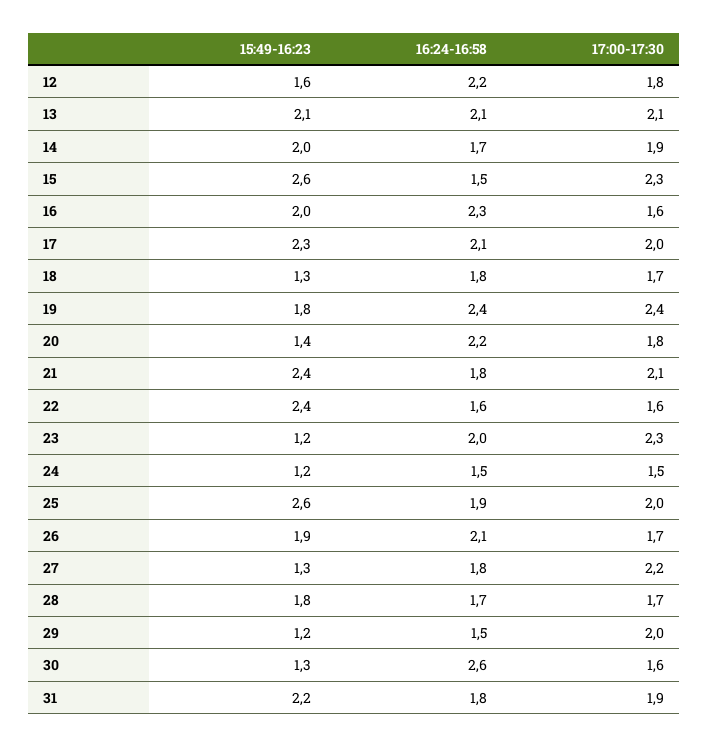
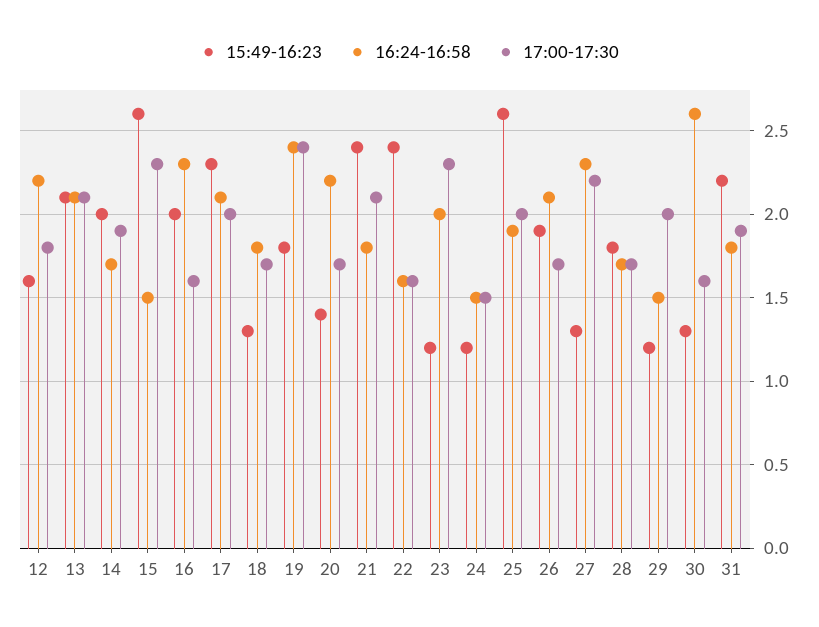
  {
    "15:49-16:23": {
      "12": 1.6,
      "13": 2.1,
      "14": 2,
      "15": 2.6,
      "16": 2,
      "17": 2.3,
      "18": 1.3,
      "19": 1.8,
      "20": 1.4,
      "21": 2.4,
      "22": 2.4,
      "23": 1.2,
      "24": 1.2,
      "25": 2.6,
      "26": 1.9,
      "27": 1.3,
      "28": 1.8,
      "29": 1.2,
      "30": 1.3,
      "31": 2.2
    },
    "16:24-16:58": {
      "12": 2.2,
      "13": 2.1,
      "14": 1.7,
      "15": 1.5,
      "16": 2.3,
      "17": 2.1,
      "18": 1.8,
      "19": 2.4,
      "20": 2.2,
      "21": 1.8,
      "22": 1.6,
      "23": 2,
      "24": 1.5,
      "25": 1.9,
      "26": 2.1,
-     "27": 1.8,
+     "27": 2.3,
      "28": 1.7,
      "29": 1.5,
      "30": 2.6,
      "31": 1.8
    },
    "17:00-17:30": {
      "12": 1.8,
      "13": 2.1,
      "14": 1.9,
      "15": 2.3,
      "16": 1.6,
      "17": 2,
      "18": 1.7,
      "19": 2.4,
-     "20": 1.8,
+     "20": 1.7,
      "21": 2.1,
      "22": 1.6,
      "23": 2.3,
      "24": 1.5,
      "25": 2,
      "26": 1.7,
      "27": 2.2,
      "28": 1.7,
      "29": 2,
      "30": 1.6,
      "31": 1.9
    }
  }

